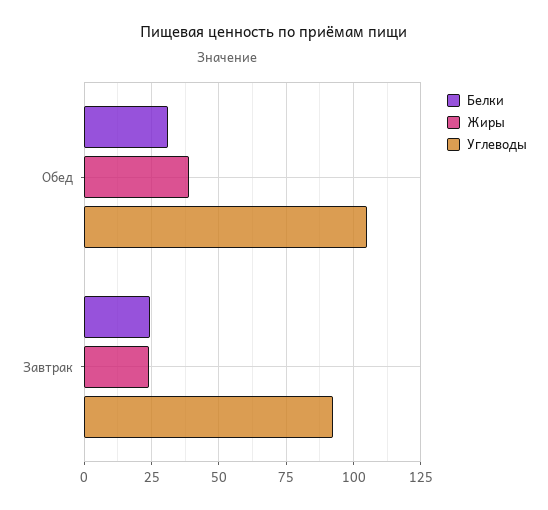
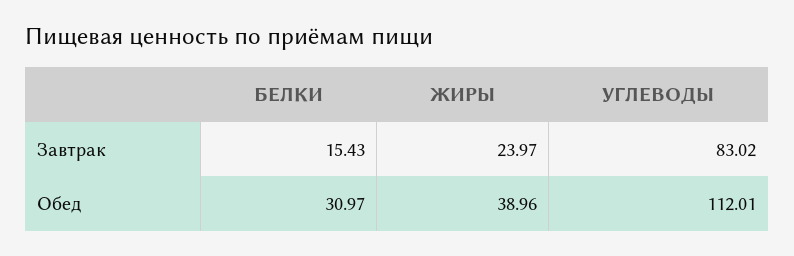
  {
    "Белки": {
      "Обед": 30.97,
-     "Завтрак": 25
+     "Завтрак": 15.43
    },
    "Жиры": {
      "Обед": 38.96,
      "Завтрак": 23.97
    },
    "Углеводы": {
-     "Обед": 105,
+     "Обед": 112.01,
-     "Завтрак": 92.5
+     "Завтрак": 83.02
    }
  }

